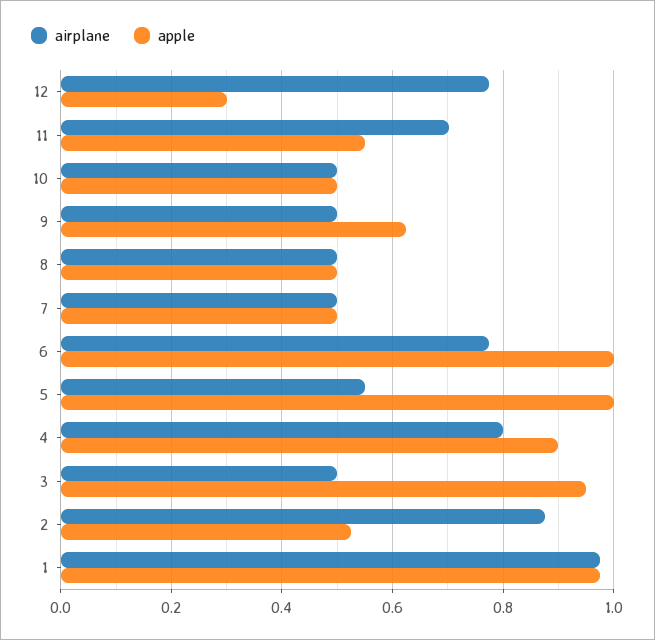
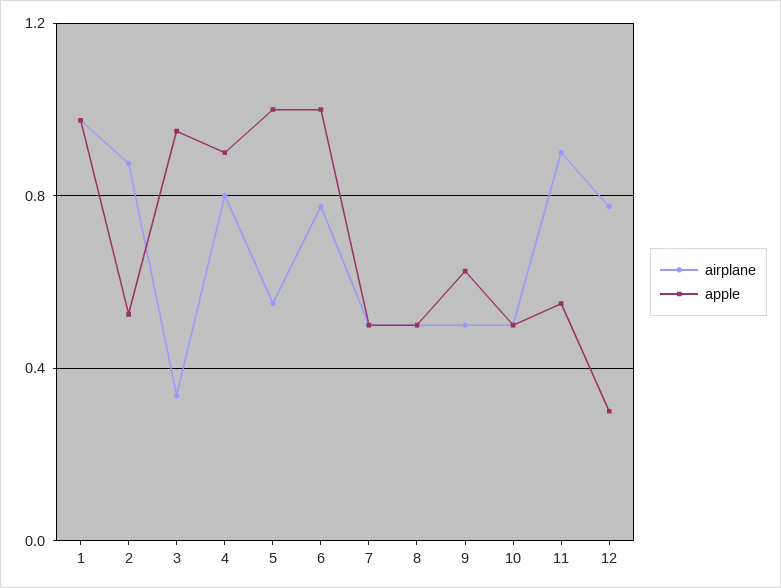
  {
    "airplane": {
      "12": 0.78,
-     "11": 0.7,
+     "11": 0.9,
      "10": 0.5,
      "9": 0.5,
      "8": 0.5,
      "7": 0.5,
      "6": 0.78,
      "5": 0.56,
      "4": 0.8,
-     "3": 0.5,
+     "3": 0.35,
      "2": 0.88,
      "1": 0.98
    },
    "apple": {
      "12": 0.3,
      "11": 0.56,
      "10": 0.5,
      "9": 0.62,
      "8": 0.5,
      "7": 0.5,
      "6": 1,
      "5": 1,
      "4": 0.9,
      "3": 0.96,
      "2": 0.52,
      "1": 0.98
    }
  }

